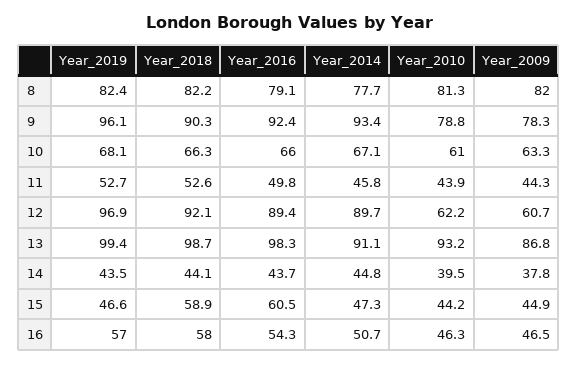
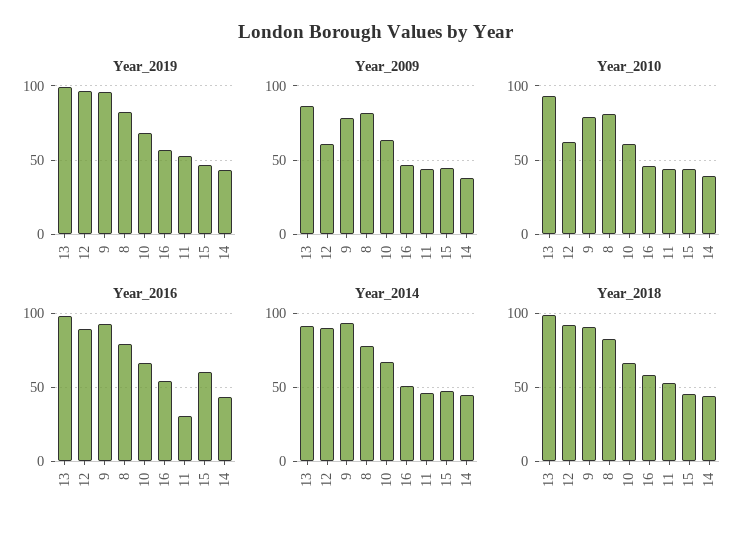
  {
    "Year_2019": {
      "8": 82.4,
      "9": 96.1,
      "10": 68.1,
      "11": 52.7,
      "12": 96.9,
      "13": 99.4,
      "14": 43.5,
      "15": 46.6,
      "16": 57
    },
    "Year_2018": {
      "8": 82.2,
      "9": 90.3,
      "10": 66.3,
      "11": 52.6,
      "12": 92.1,
      "13": 98.7,
      "14": 44.1,
-     "15": 58.9,
+     "15": 45,
      "16": 58
    },
    "Year_2016": {
      "8": 79.1,
      "9": 92.4,
      "10": 66,
-     "11": 49.8,
+     "11": 30,
      "12": 89.4,
      "13": 98.3,
      "14": 43.7,
      "15": 60.5,
      "16": 54.3
    },
    "Year_2014": {
      "8": 77.7,
      "9": 93.4,
      "10": 67.1,
      "11": 45.8,
      "12": 89.7,
      "13": 91.1,
      "14": 44.8,
      "15": 47.3,
      "16": 50.7
    },
    "Year_2010": {
      "8": 81.3,
      "9": 78.8,
      "10": 61,
      "11": 43.9,
      "12": 62.2,
      "13": 93.2,
      "14": 39.5,
      "15": 44.2,
      "16": 46.3
    },
    "Year_2009": {
      "8": 82,
      "9": 78.3,
      "10": 63.3,
      "11": 44.3,
      "12": 60.7,
      "13": 86.8,
      "14": 37.8,
      "15": 44.9,
      "16": 46.5
    }
  }

